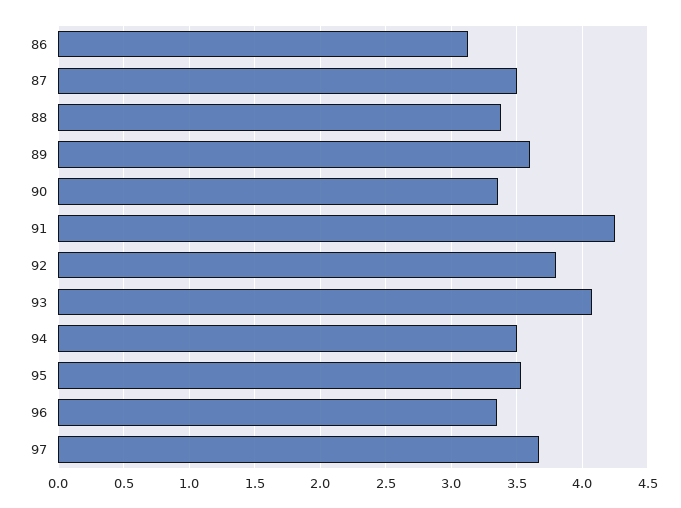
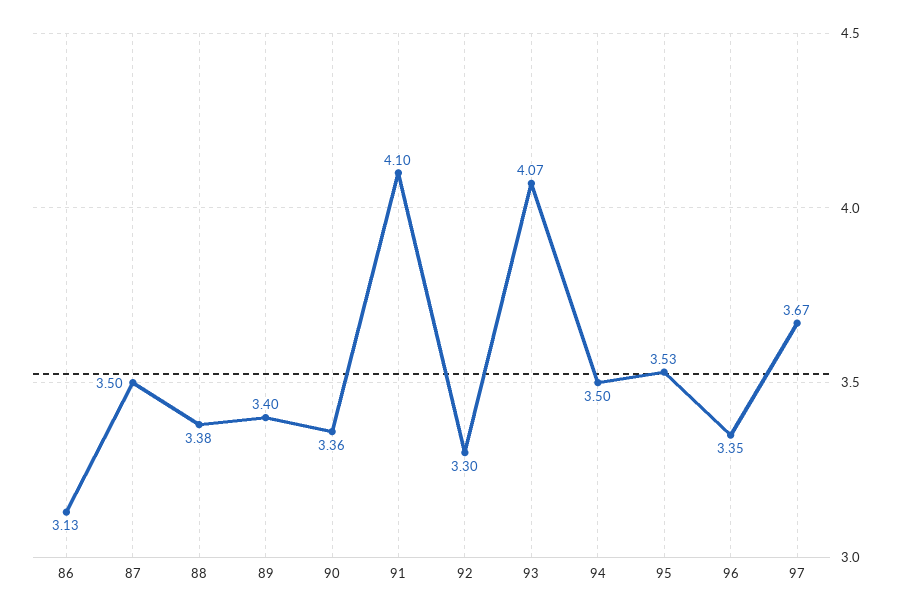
  {
    "86": 3.13,
    "87": 3.5,
    "88": 3.38,
-   "89": 3.6,
+   "89": 3.4,
    "90": 3.36,
-   "91": 4.25,
+   "91": 4.1,
-   "92": 3.8,
+   "92": 3.3,
    "93": 4.07,
    "94": 3.5,
    "95": 3.53,
    "96": 3.35,
    "97": 3.67
  }

